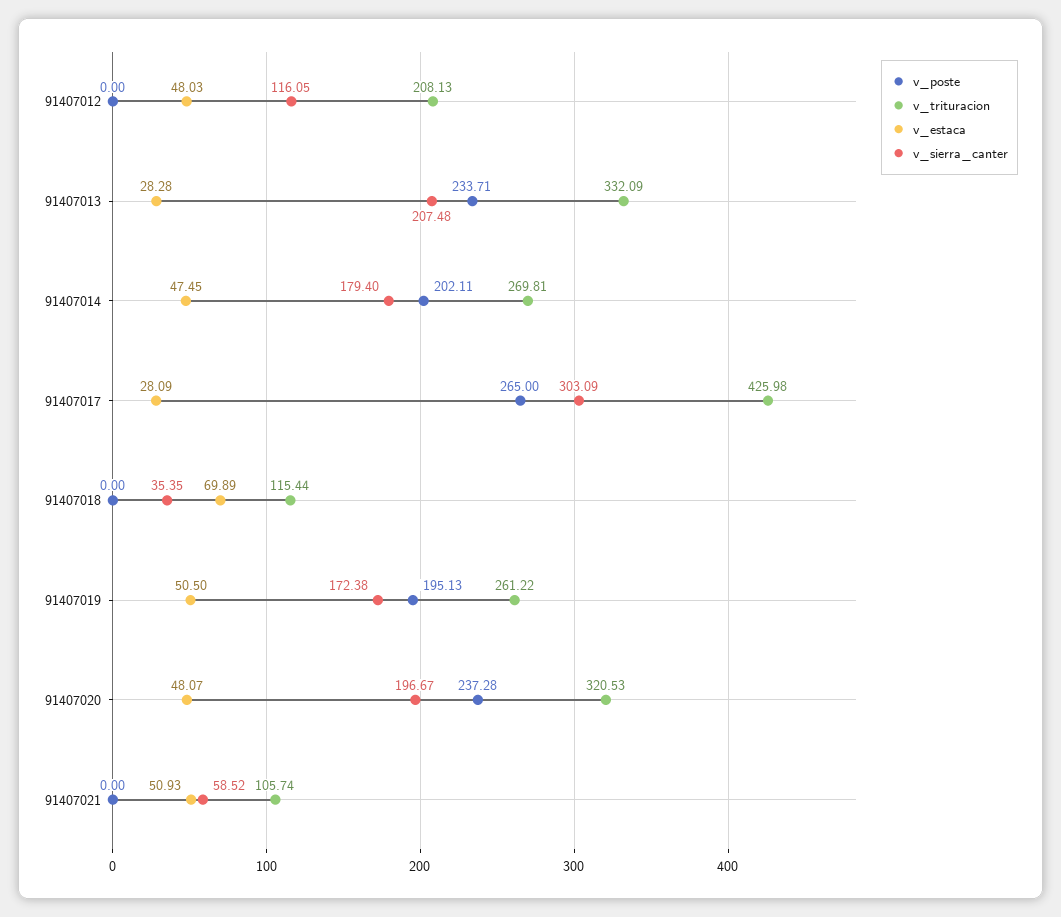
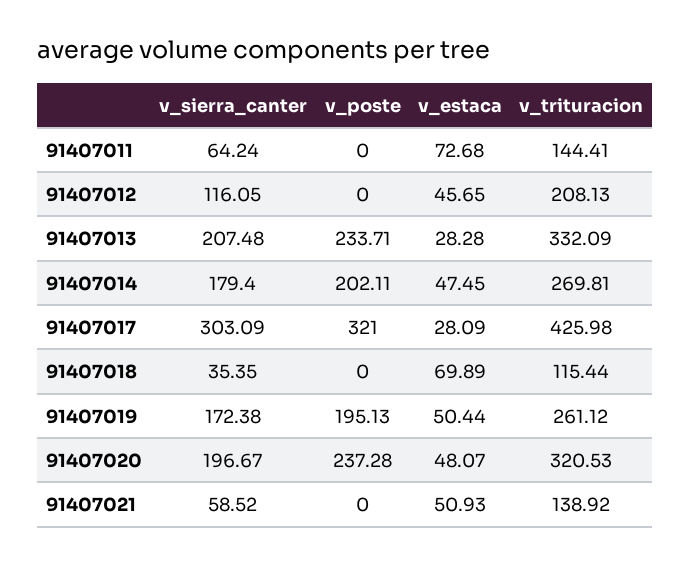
  {
    "v_poste": {
      "91407012": 0,
      "91407013": 233.71,
      "91407014": 202.11,
-     "91407017": 265,
+     "91407017": 321,
      "91407018": 0,
      "91407019": 195.13,
      "91407020": 237.28,
-     "91407021": 0
+     "91407021": 0,
+     "91407011": 0
    },
    "v_trituracion": {
      "91407012": 208.13,
      "91407013": 332.09,
      "91407014": 269.81,
      "91407017": 425.98,
      "91407018": 115.44,
-     "91407019": 261.22,
+     "91407019": 261.12,
      "91407020": 320.53,
-     "91407021": 105.74
+     "91407021": 138.92,
+     "91407011": 144.41
    },
    "v_estaca": {
-     "91407012": 48.03,
+     "91407012": 45.65,
      "91407013": 28.28,
      "91407014": 47.45,
      "91407017": 28.09,
      "91407018": 69.89,
-     "91407019": 50.5,
+     "91407019": 50.44,
      "91407020": 48.07,
-     "91407021": 50.93
+     "91407021": 50.93,
+     "91407011": 72.68
    },
    "v_sierra_canter": {
      "91407012": 116.05,
      "91407013": 207.48,
      "91407014": 179.4,
      "91407017": 303.09,
      "91407018": 35.35,
      "91407019": 172.38,
      "91407020": 196.67,
-     "91407021": 58.52
+     "91407021": 58.52,
+     "91407011": 64.24
    }
  }

